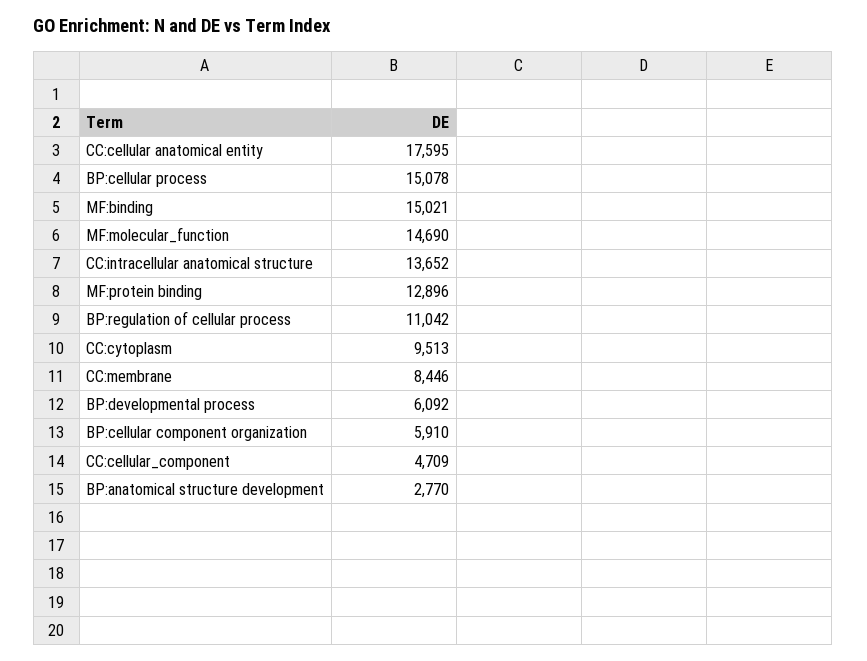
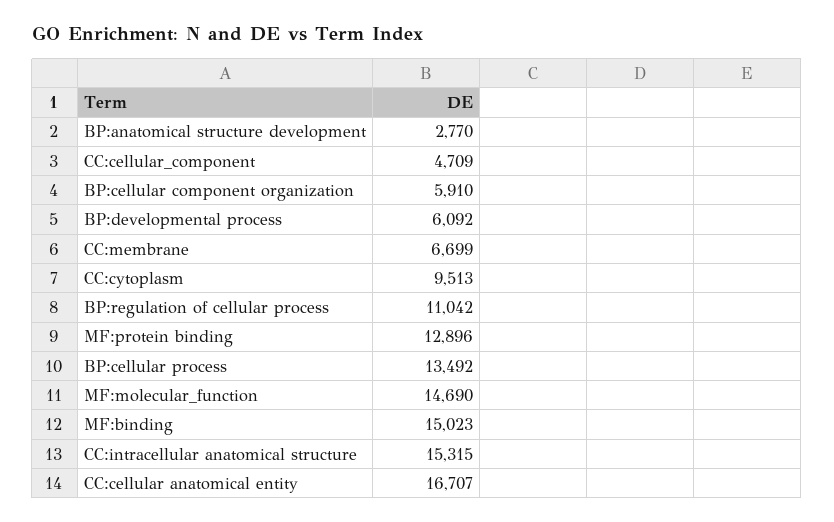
  {
-   "CC:cellular anatomical entity": 17595,
+   "CC:cellular anatomical entity": 16707,
-   "BP:cellular process": 15078,
+   "BP:cellular process": 13492,
-   "MF:binding": 15021,
+   "MF:binding": 15023,
    "MF:molecular_function": 14690,
-   "CC:intracellular anatomical structure": 13652,
+   "CC:intracellular anatomical structure": 15315,
    "MF:protein binding": 12896,
    "BP:regulation of cellular process": 11042,
    "CC:cytoplasm": 9513,
-   "CC:membrane": 8446,
+   "CC:membrane": 6699,
    "BP:developmental process": 6092,
    "BP:cellular component organization": 5910,
    "CC:cellular_component": 4709,
    "BP:anatomical structure development": 2770
  }

